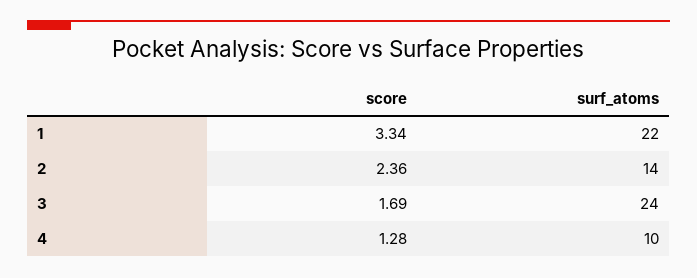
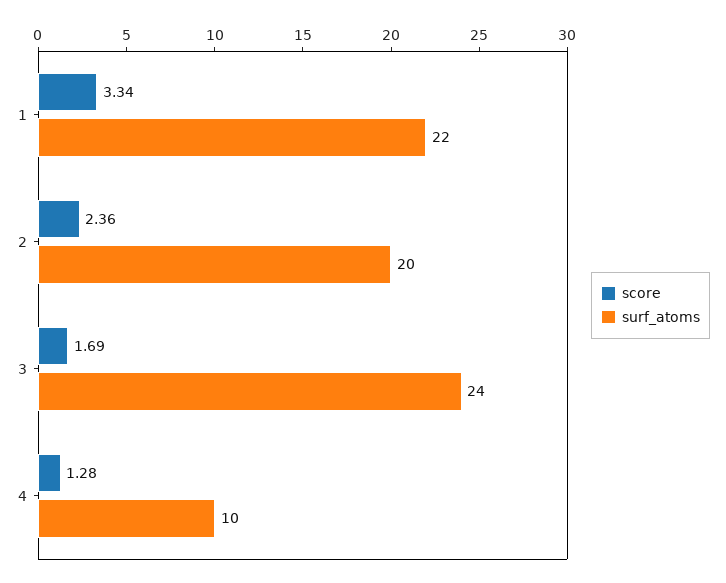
  {
    "score": {
      "1": 3.34,
      "2": 2.36,
      "3": 1.69,
      "4": 1.28
    },
    "surf_atoms": {
      "1": 22,
-     "2": 14,
+     "2": 20,
      "3": 24,
      "4": 10
    }
  }

